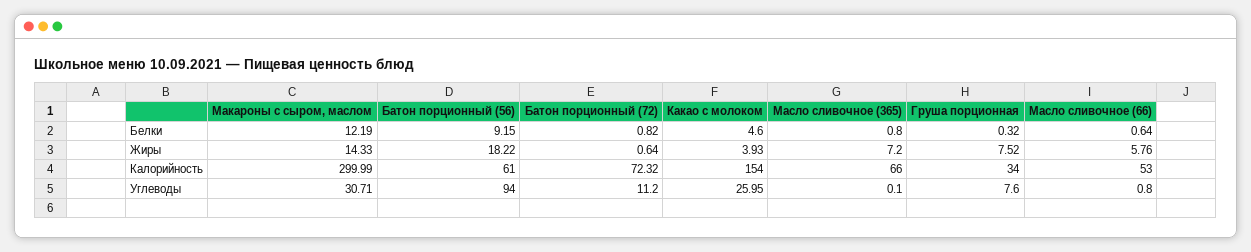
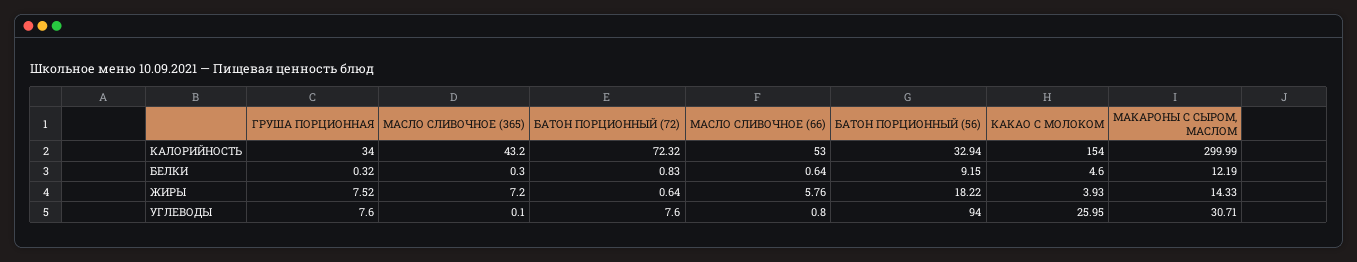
  {
    "Макароны с сыром, маслом": {
      "Белки": 12.19,
      "Жиры": 14.33,
      "Калорийность": 299.99,
      "Углеводы": 30.71
    },
    "Батон порционный (56)": {
      "Белки": 9.15,
      "Жиры": 18.22,
-     "Калорийность": 61,
+     "Калорийность": 32.94,
      "Углеводы": 94
    },
    "Батон порционный (72)": {
-     "Белки": 0.82,
+     "Белки": 0.83,
      "Жиры": 0.64,
      "Калорийность": 72.32,
-     "Углеводы": 11.2
+     "Углеводы": 7.6
    },
    "Какао с молоком": {
      "Белки": 4.6,
      "Жиры": 3.93,
      "Калорийность": 154,
      "Углеводы": 25.95
    },
    "Масло сливочное (365)": {
-     "Белки": 0.8,
+     "Белки": 0.3,
      "Жиры": 7.2,
-     "Калорийность": 66,
+     "Калорийность": 43.2,
      "Углеводы": 0.1
    },
    "Груша порционная": {
      "Белки": 0.32,
      "Жиры": 7.52,
      "Калорийность": 34,
      "Углеводы": 7.6
    },
    "Масло сливочное (66)": {
      "Белки": 0.64,
      "Жиры": 5.76,
      "Калорийность": 53,
      "Углеводы": 0.8
    }
  }

